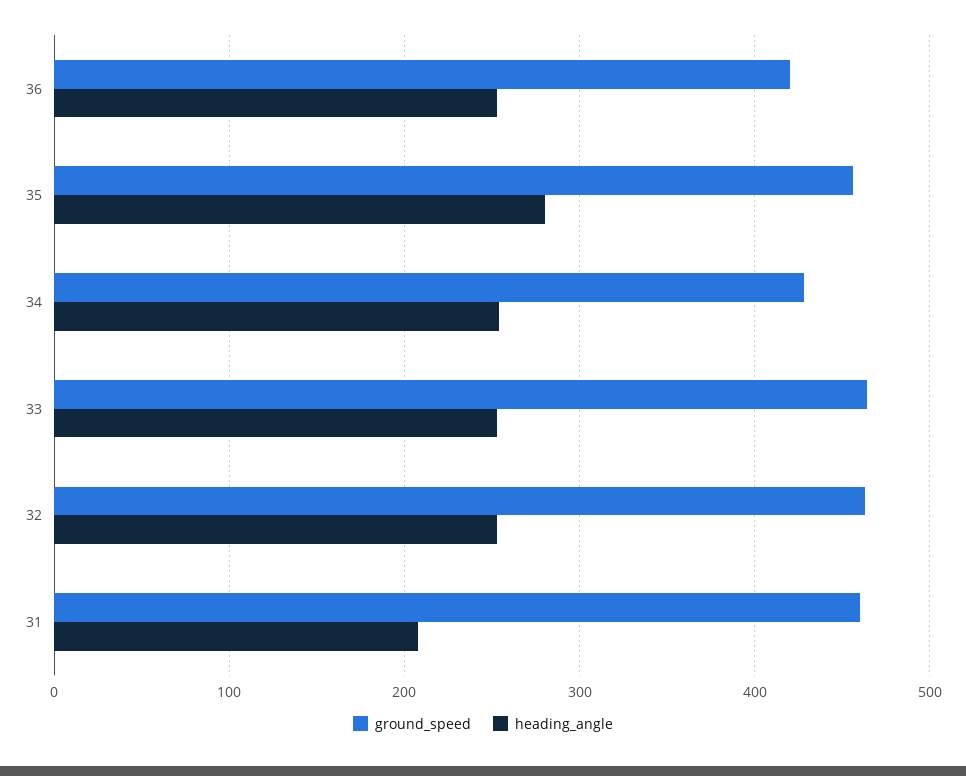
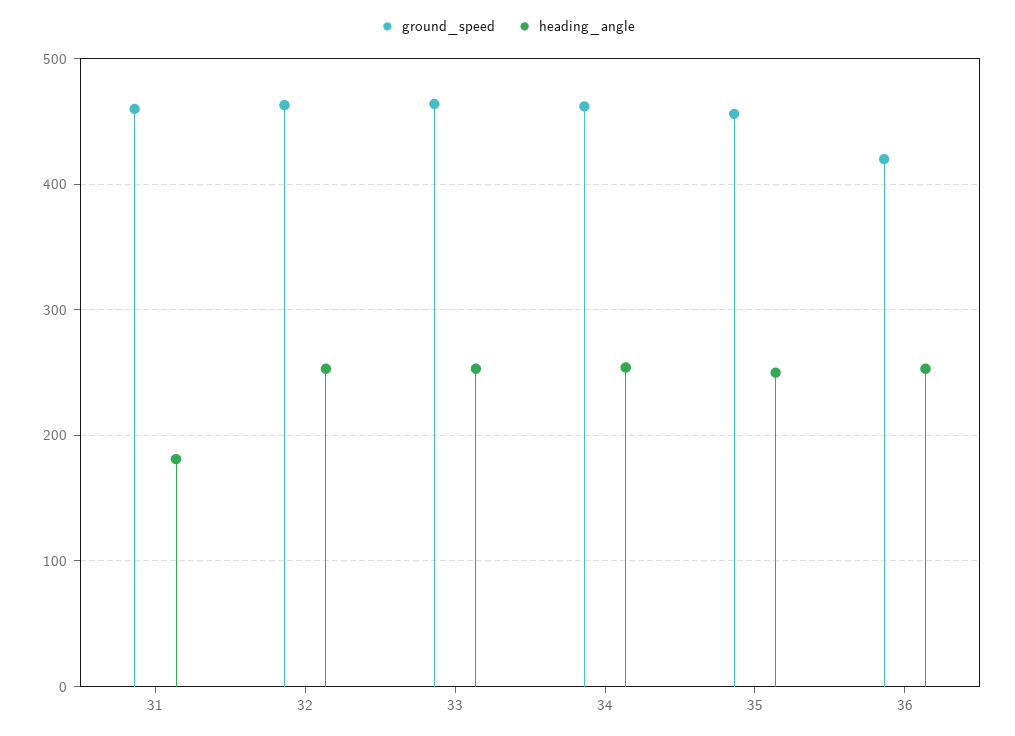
  {
    "ground_speed": {
      "36": 420,
      "35": 460,
-     "34": 430,
+     "34": 460,
      "33": 460,
      "32": 460,
      "31": 460
    },
    "heading_angle": {
      "36": 250,
-     "35": 280,
+     "35": 250,
      "34": 250,
      "33": 250,
      "32": 250,
-     "31": 210
+     "31": 180
    }
  }

